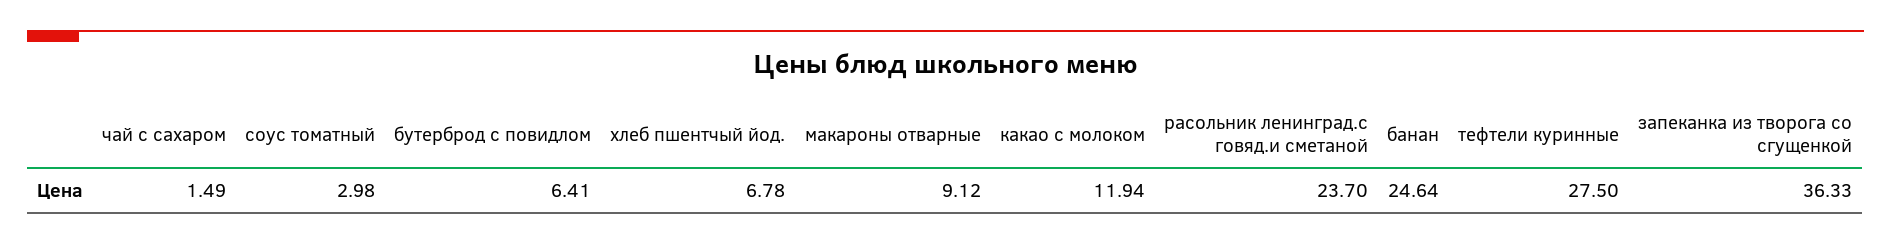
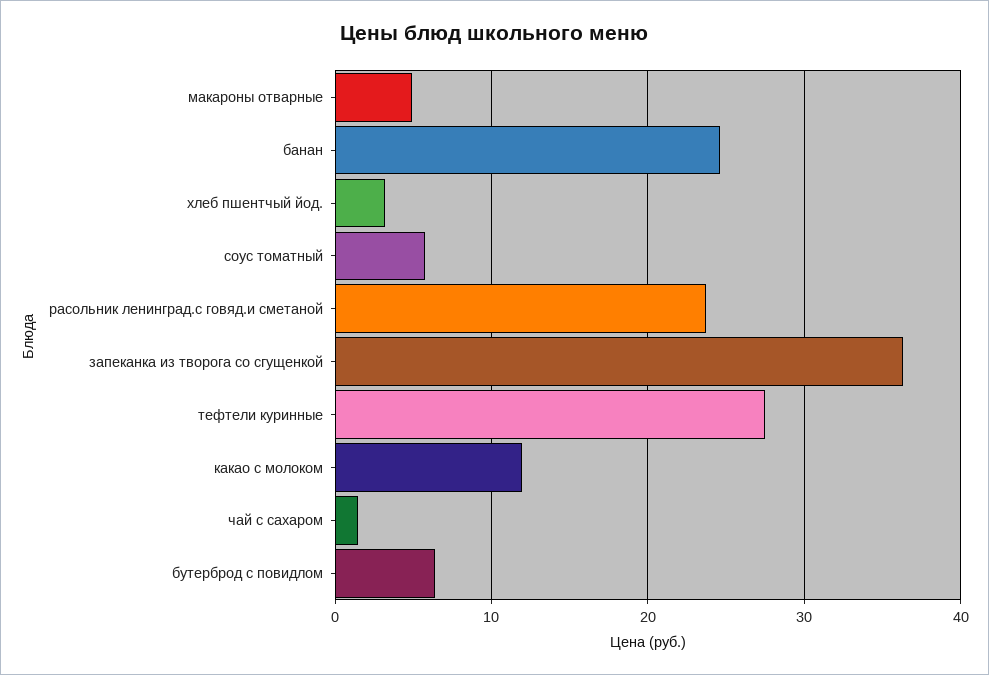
  {
    "чай с сахаром": 1.49,
-   "соус томатный": 2.98,
+   "соус томатный": 6,
    "бутерброд с повидлом": 6.41,
-   "хлеб пшентчый йод.": 6.78,
+   "хлеб пшентчый йод.": 3,
-   "макароны отварные": 9.12,
+   "макароны отварные": 5,
    "какао с молоком": 11.94,
    "расольник ленинград.с говяд.и сметаной": 23.7,
    "банан": 24.64,
    "тефтели куринные": 27.5,
    "запеканка из творога со сгущенкой": 36.33
  }

